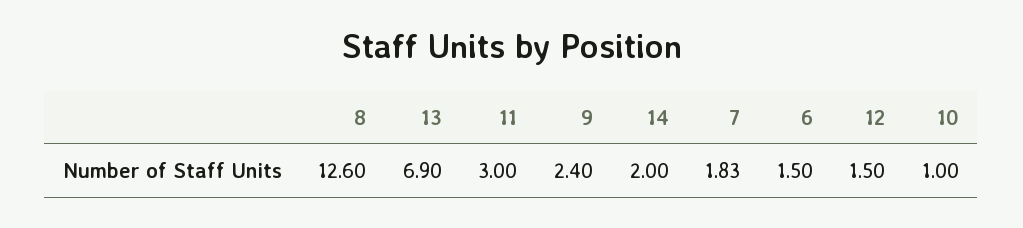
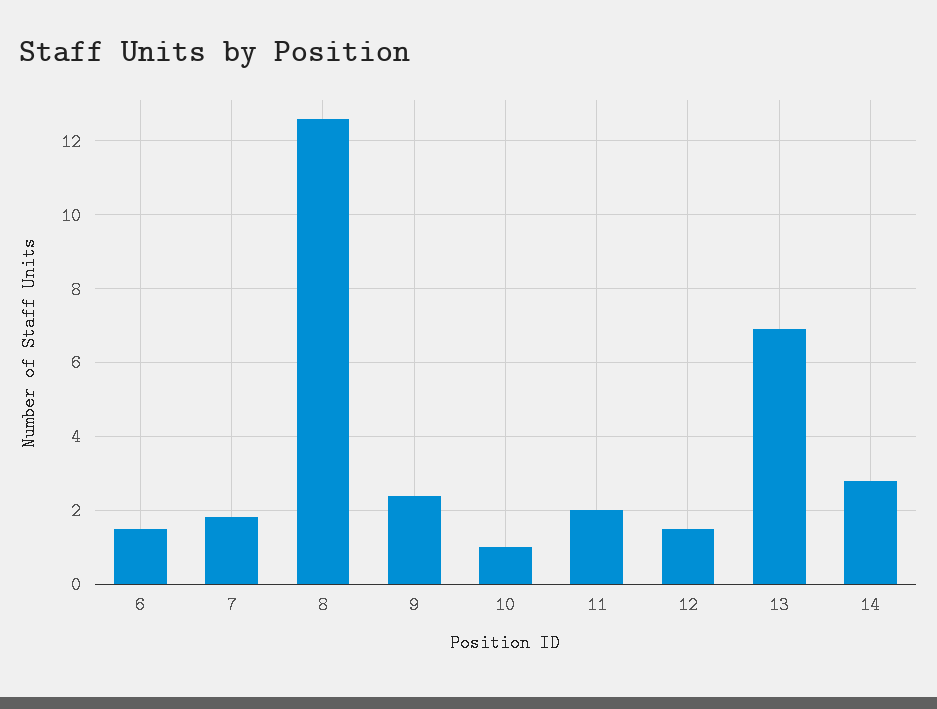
  {
    "8": 12.6,
    "13": 6.9,
-   "11": 3,
+   "11": 2,
    "9": 2.4,
-   "14": 2,
+   "14": 2.8,
    "7": 1.83,
    "6": 1.5,
    "12": 1.5,
    "10": 1
  }

